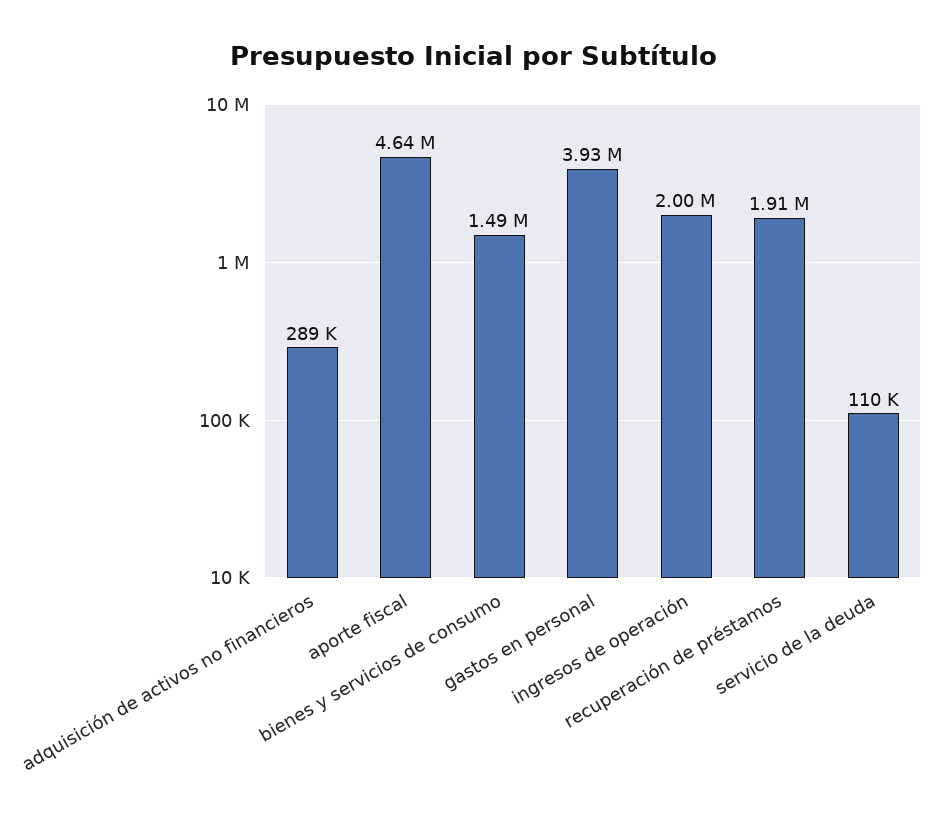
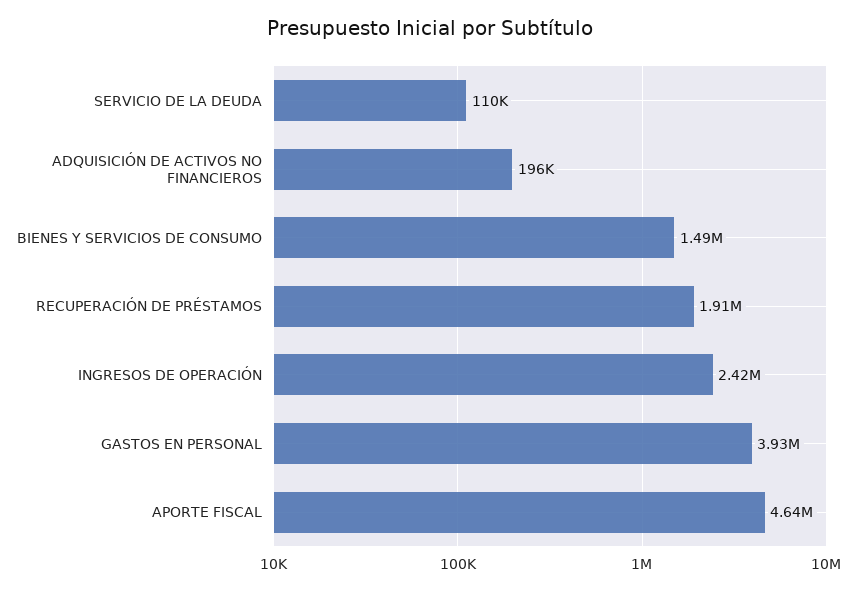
  {
-   "adquisición de activos no financieros": 289000,
+   "adquisición de activos no financieros": 196000,
    "aporte fiscal": 4640000,
    "bienes y servicios de consumo": 1490000,
    "gastos en personal": 3930000,
-   "ingresos de operación": 2000000,
+   "ingresos de operación": 2420000,
    "recuperación de préstamos": 1910000,
    "servicio de la deuda": 110000
  }

